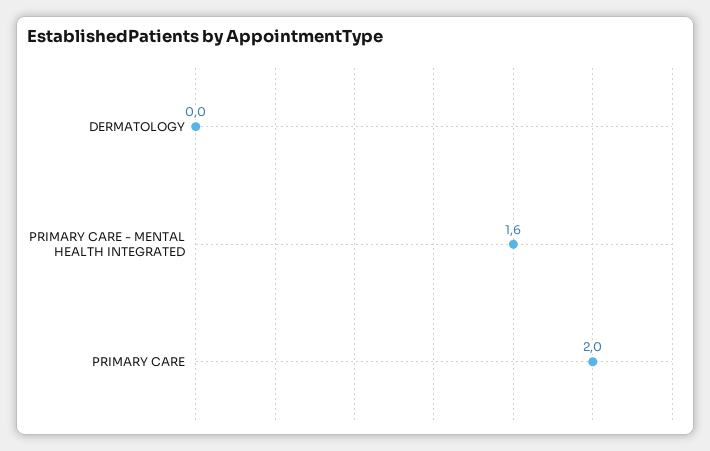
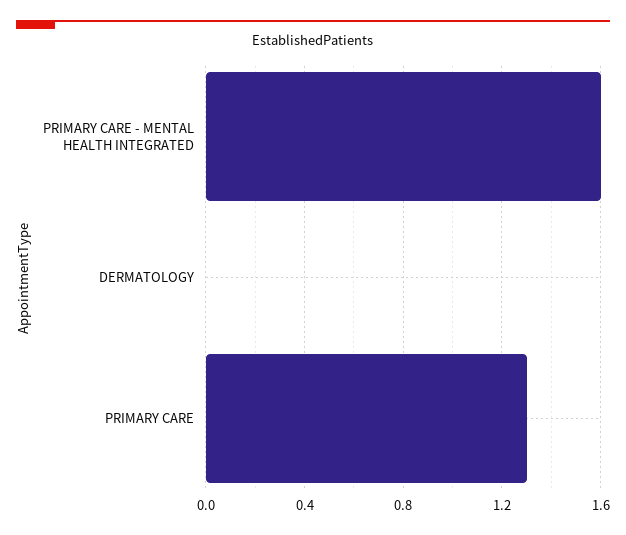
  {
    "DERMATOLOGY": 0,
    "PRIMARY CARE - MENTAL HEALTH INTEGRATED": 1.6,
-   "PRIMARY CARE": 2
+   "PRIMARY CARE": 1.3
  }

